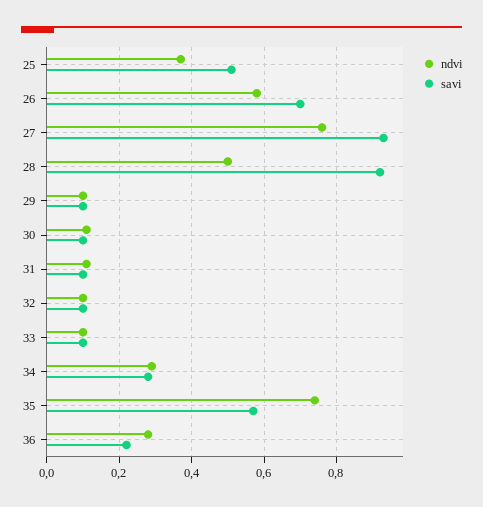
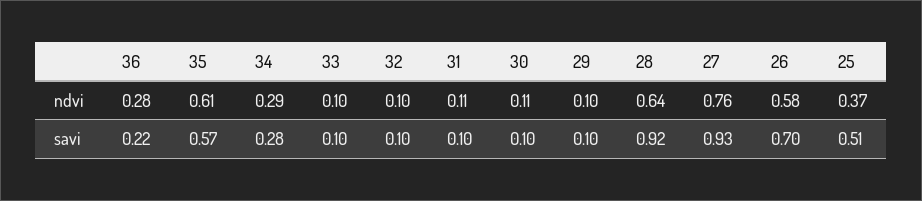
  {
    "ndvi": {
      "25": 0.37,
      "26": 0.58,
      "27": 0.76,
-     "28": 0.5,
+     "28": 0.64,
      "29": 0.1,
      "30": 0.11,
      "31": 0.11,
      "32": 0.1,
      "33": 0.1,
      "34": 0.29,
-     "35": 0.75,
+     "35": 0.61,
      "36": 0.28
    },
    "savi": {
      "25": 0.51,
      "26": 0.7,
      "27": 0.93,
      "28": 0.92,
      "29": 0.1,
      "30": 0.1,
      "31": 0.1,
      "32": 0.1,
      "33": 0.1,
      "34": 0.28,
      "35": 0.57,
      "36": 0.22
    }
  }

